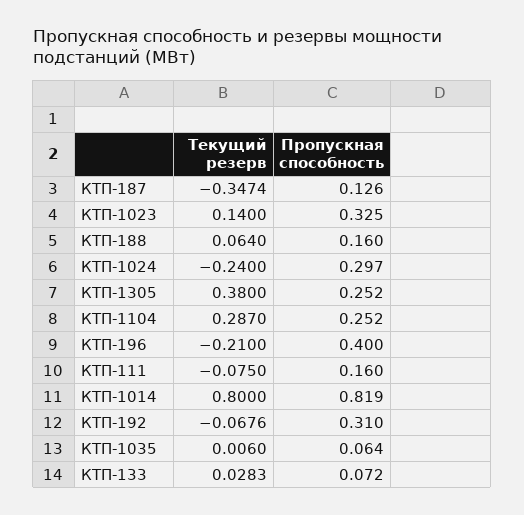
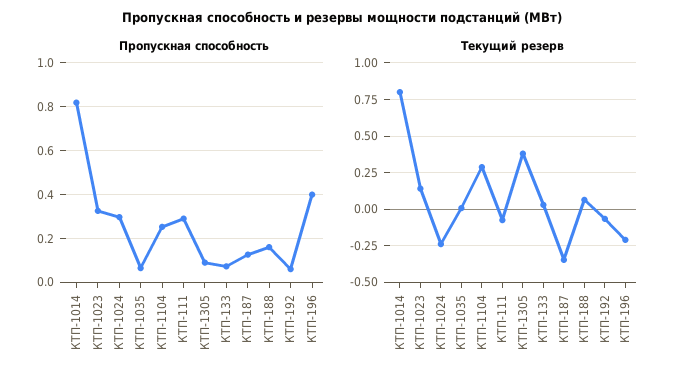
  {
    "Текущий резерв": {
      "КТП-187": -0.3474,
      "КТП-1023": 0.14,
      "КТП-188": 0.064,
      "КТП-1024": -0.24,
      "КТП-1305": 0.38,
      "КТП-1104": 0.287,
      "КТП-196": -0.21,
      "КТП-111": -0.075,
      "КТП-1014": 0.8,
      "КТП-192": -0.0676,
      "КТП-1035": 0.006,
      "КТП-133": 0.0283
    },
    "Пропускная способность": {
      "КТП-187": 0.126,
      "КТП-1023": 0.325,
      "КТП-188": 0.16,
      "КТП-1024": 0.297,
-     "КТП-1305": 0.252,
+     "КТП-1305": 0.1,
      "КТП-1104": 0.252,
      "КТП-196": 0.4,
-     "КТП-111": 0.16,
+     "КТП-111": 0.3,
      "КТП-1014": 0.819,
-     "КТП-192": 0.31,
+     "КТП-192": 0.05,
      "КТП-1035": 0.064,
      "КТП-133": 0.072
    }
  }

